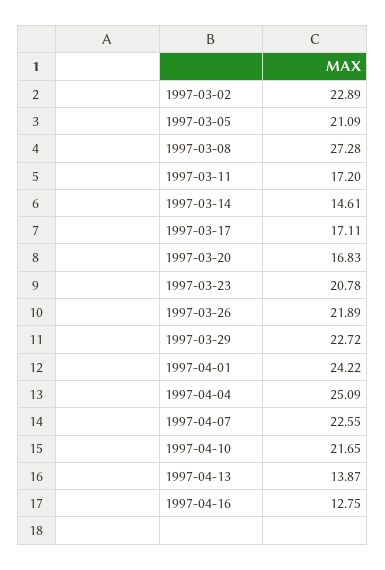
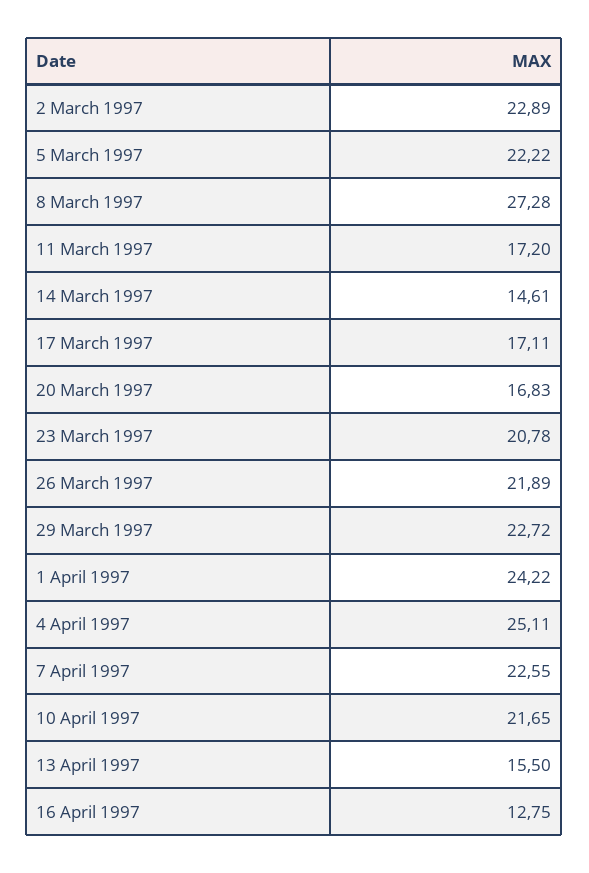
  {
    "1997-03-02": 22.89,
-   "1997-03-05": 21.09,
+   "1997-03-05": 22.22,
    "1997-03-08": 27.28,
    "1997-03-11": 17.2,
    "1997-03-14": 14.61,
    "1997-03-17": 17.11,
    "1997-03-20": 16.83,
    "1997-03-23": 20.78,
    "1997-03-26": 21.89,
    "1997-03-29": 22.72,
    "1997-04-01": 24.22,
-   "1997-04-04": 25.09,
+   "1997-04-04": 25.11,
    "1997-04-07": 22.55,
    "1997-04-10": 21.65,
-   "1997-04-13": 13.87,
+   "1997-04-13": 15.5,
    "1997-04-16": 12.75
  }

